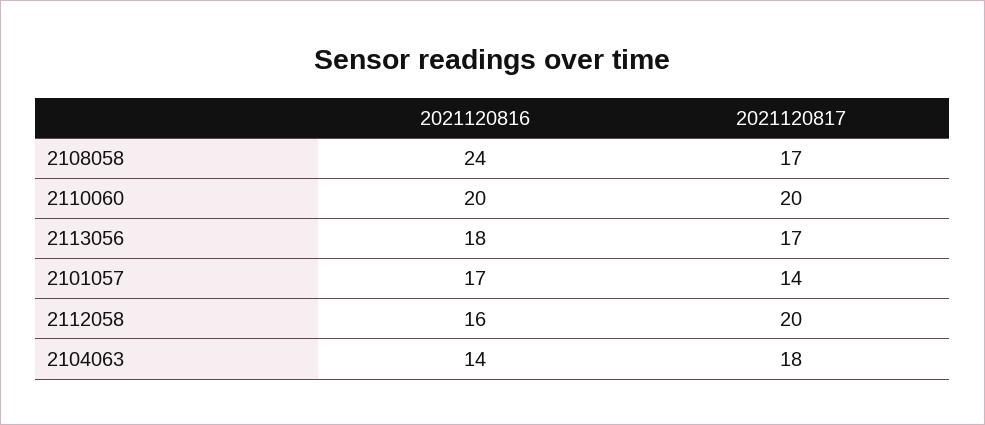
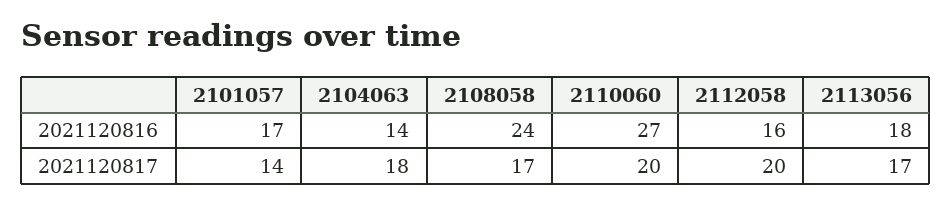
  {
    "2021120816": {
      "2108058": 24,
-     "2110060": 20,
+     "2110060": 27,
      "2113056": 18,
      "2101057": 17,
      "2112058": 16,
      "2104063": 14
    },
    "2021120817": {
      "2108058": 17,
      "2110060": 20,
      "2113056": 17,
      "2101057": 14,
      "2112058": 20,
      "2104063": 18
    }
  }

